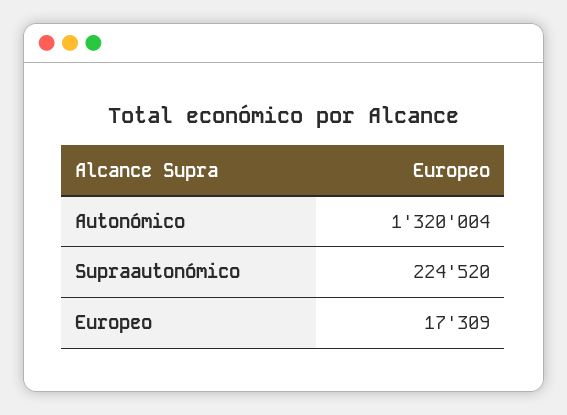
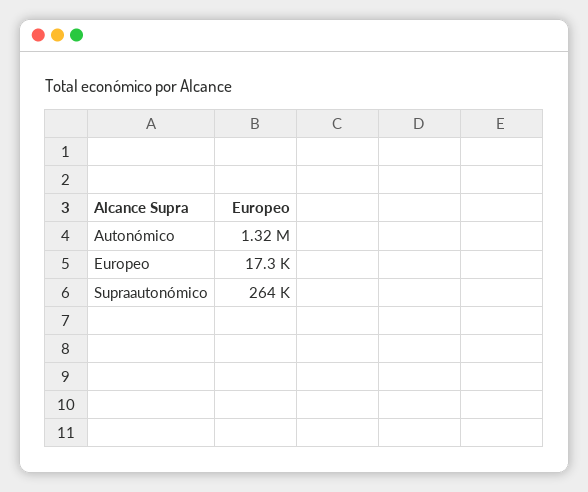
  {
    "Autonómico": 1320004,
-   "Supraautonómico": 224520,
+   "Supraautonómico": 264000,
    "Europeo": 17309
  }

